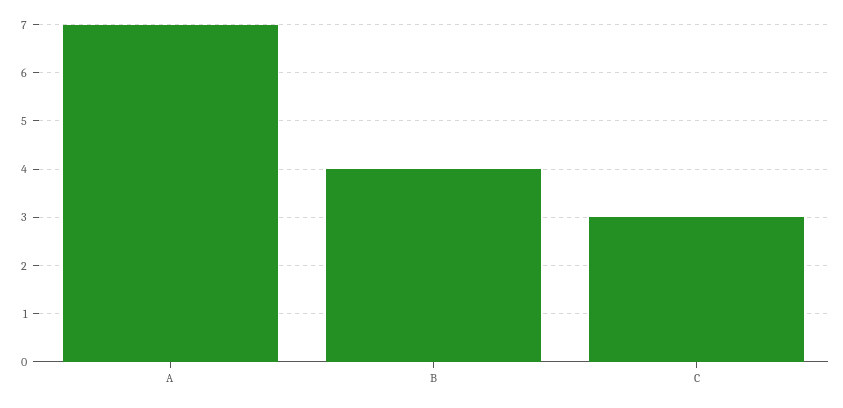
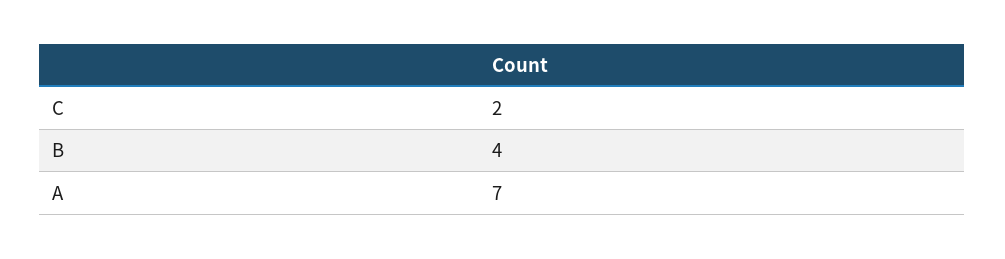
  {
    "A": 7,
    "B": 4,
-   "C": 3
+   "C": 2
  }

